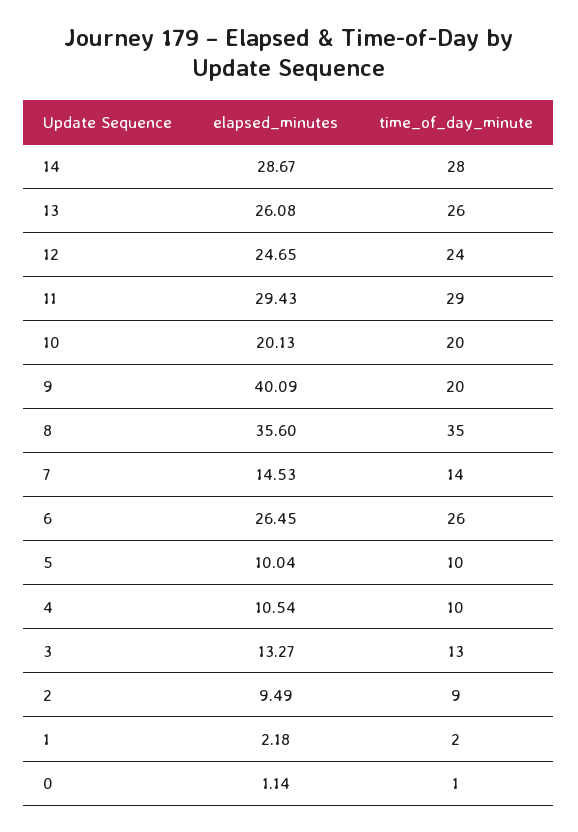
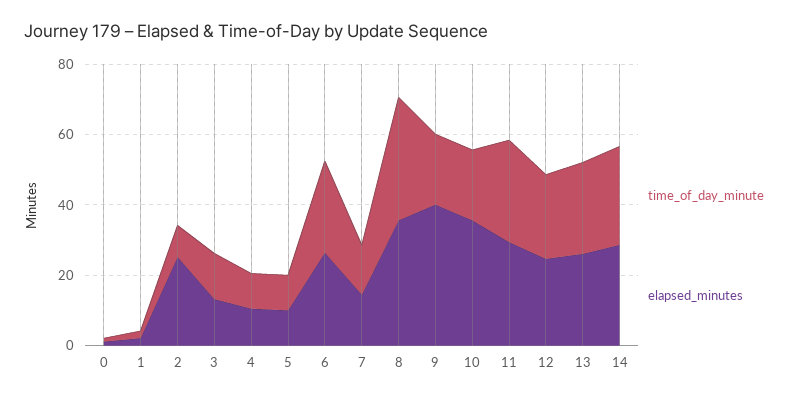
  {
    "elapsed_minutes": {
      "14": 28.67,
      "13": 26.08,
      "12": 24.65,
      "11": 29.43,
-     "10": 20.13,
+     "10": 35,
      "9": 40.09,
      "8": 35.6,
      "7": 14.53,
      "6": 26.45,
      "5": 10.04,
      "4": 10.54,
      "3": 13.27,
-     "2": 9.49,
+     "2": 25,
      "1": 2.18,
      "0": 1.14
    },
    "time_of_day_minute": {
      "14": 28,
      "13": 26,
      "12": 24,
      "11": 29,
      "10": 20,
      "9": 20,
      "8": 35,
      "7": 14,
      "6": 26,
      "5": 10,
      "4": 10,
      "3": 13,
      "2": 9,
      "1": 2,
      "0": 1
    }
  }

